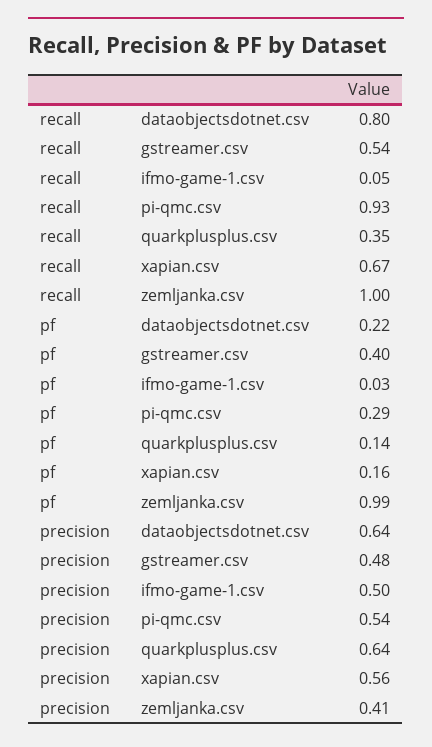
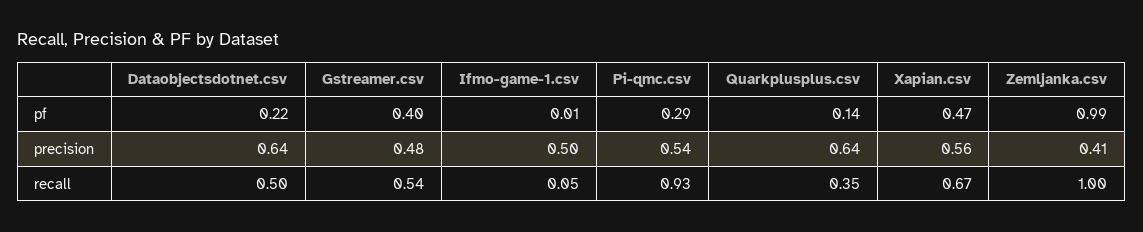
  {
    "recall": {
-     "dataobjectsdotnet.csv": 0.8,
+     "dataobjectsdotnet.csv": 0.5,
      "gstreamer.csv": 0.54,
      "ifmo-game-1.csv": 0.05,
      "pi-qmc.csv": 0.93,
      "quarkplusplus.csv": 0.35,
      "xapian.csv": 0.67,
      "zemljanka.csv": 1
    },
    "pf": {
      "dataobjectsdotnet.csv": 0.22,
      "gstreamer.csv": 0.4,
-     "ifmo-game-1.csv": 0.03,
+     "ifmo-game-1.csv": 0.01,
      "pi-qmc.csv": 0.29,
      "quarkplusplus.csv": 0.14,
-     "xapian.csv": 0.16,
+     "xapian.csv": 0.47,
      "zemljanka.csv": 0.99
    },
    "precision": {
      "dataobjectsdotnet.csv": 0.64,
      "gstreamer.csv": 0.48,
      "ifmo-game-1.csv": 0.5,
      "pi-qmc.csv": 0.54,
      "quarkplusplus.csv": 0.64,
      "xapian.csv": 0.56,
      "zemljanka.csv": 0.41
    }
  }

